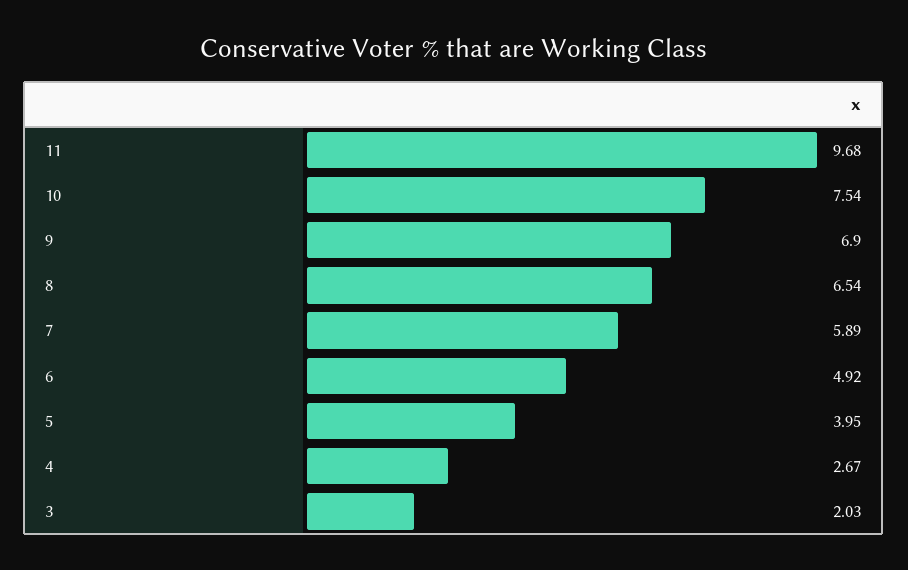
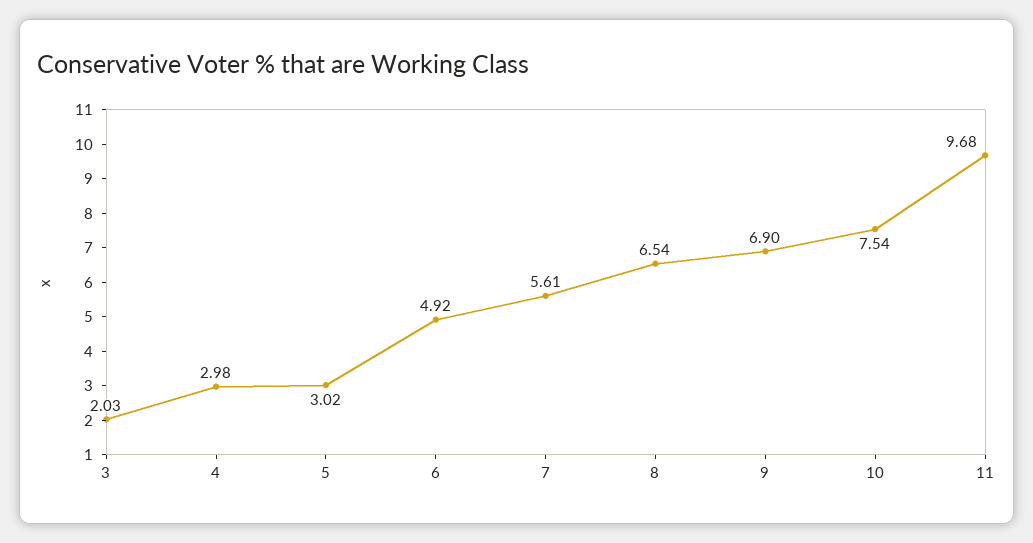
  {
    "11": 9.68,
    "10": 7.54,
    "9": 6.9,
    "8": 6.54,
-   "7": 5.89,
+   "7": 5.61,
    "6": 4.92,
-   "5": 3.95,
+   "5": 3.02,
-   "4": 2.67,
+   "4": 2.98,
    "3": 2.03
  }

